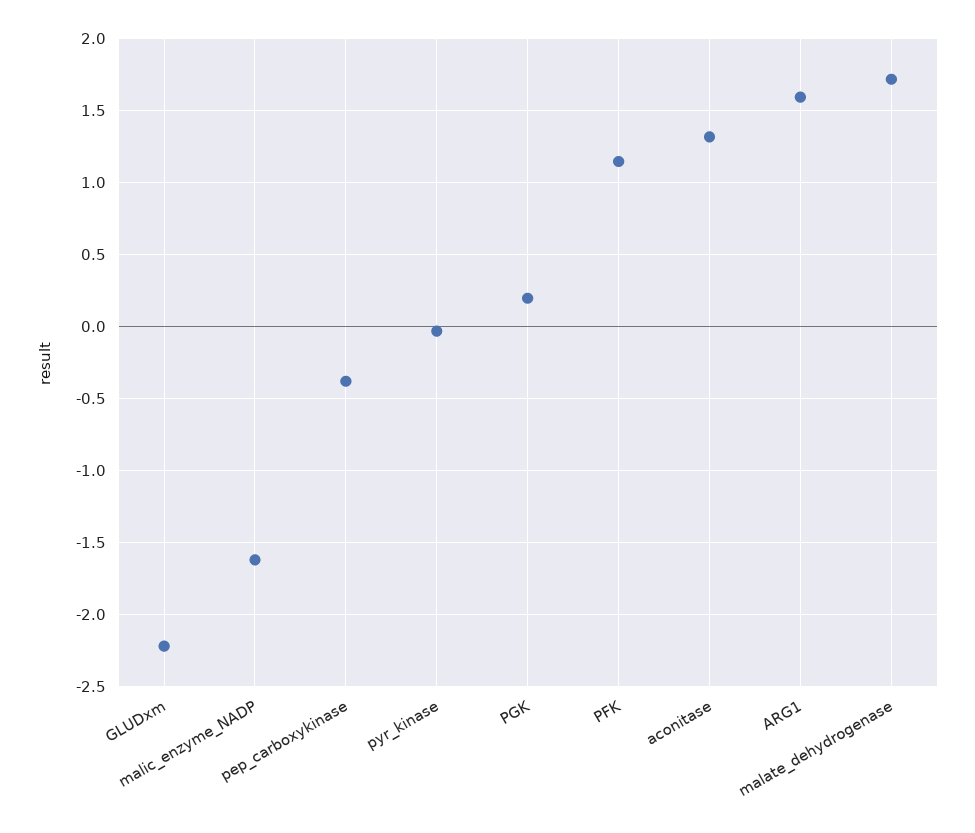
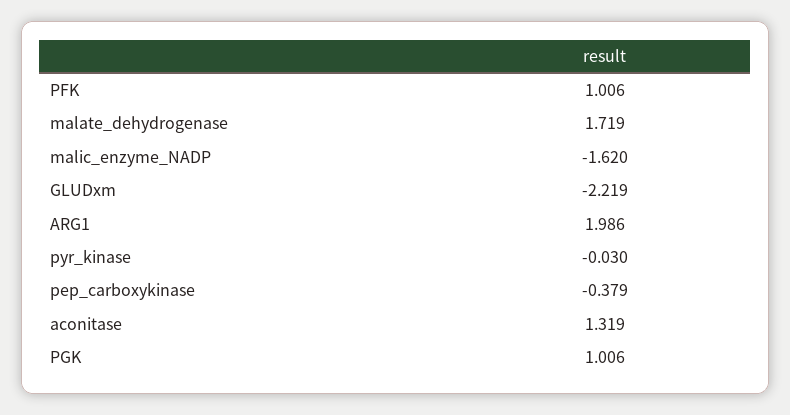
  {
    "GLUDxm": -2.219,
    "malic_enzyme_NADP": -1.62,
    "pep_carboxykinase": -0.379,
    "pyr_kinase": -0.03,
-   "PGK": 0.2,
+   "PGK": 1.006,
-   "PFK": 1.15,
+   "PFK": 1.006,
    "aconitase": 1.319,
-   "ARG1": 1.6,
+   "ARG1": 1.986,
    "malate_dehydrogenase": 1.719
  }

